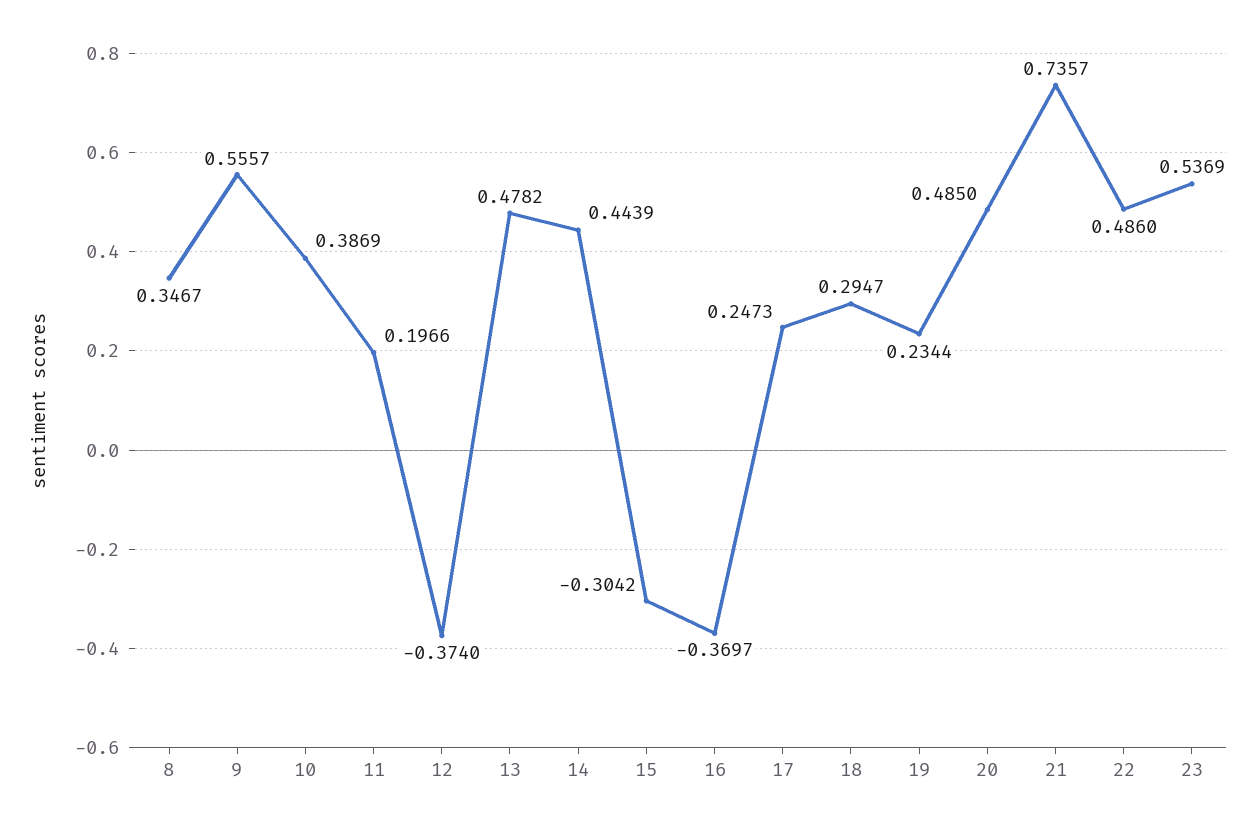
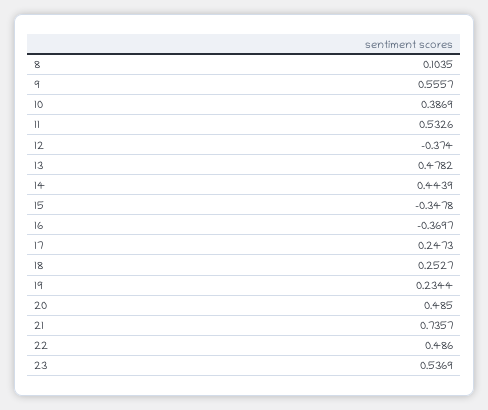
  {
-   "8": 0.3467,
+   "8": 0.1035,
    "9": 0.5557,
    "10": 0.3869,
-   "11": 0.1966,
+   "11": 0.5326,
    "12": -0.374,
    "13": 0.4782,
    "14": 0.4439,
-   "15": -0.3042,
+   "15": -0.3478,
    "16": -0.3697,
    "17": 0.2473,
-   "18": 0.2947,
+   "18": 0.2527,
    "19": 0.2344,
    "20": 0.485,
    "21": 0.7357,
    "22": 0.486,
    "23": 0.5369
  }

